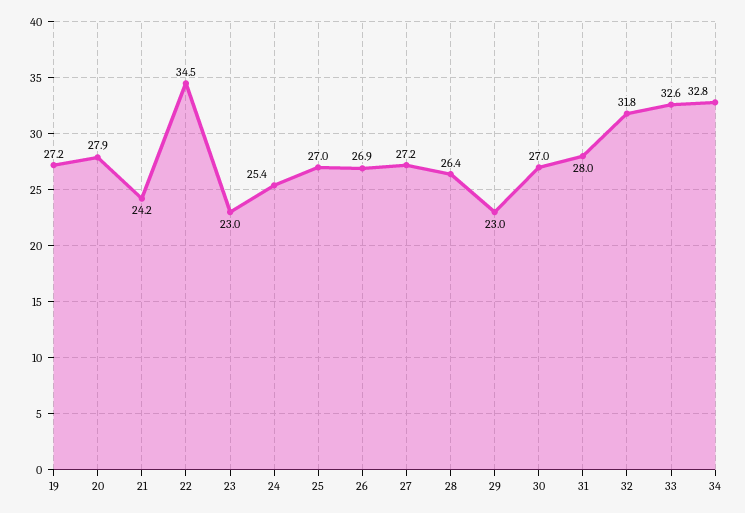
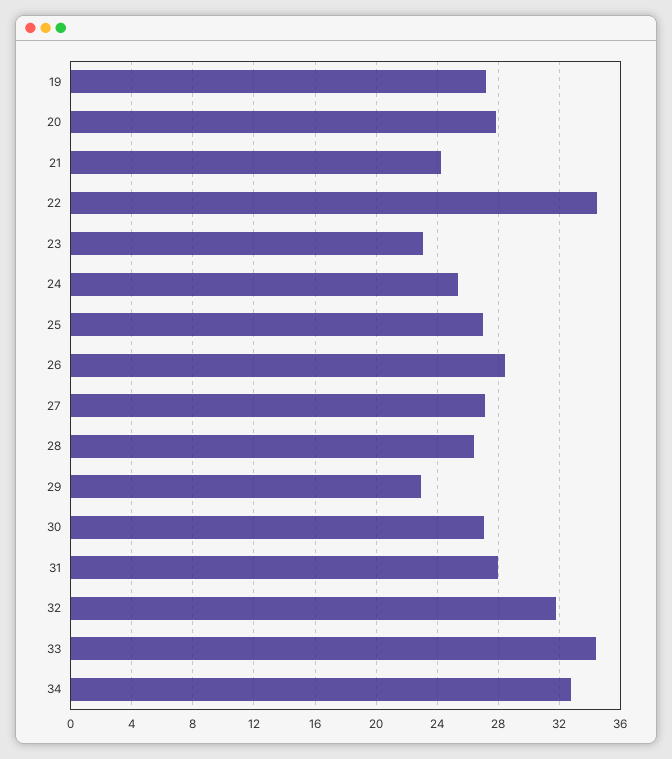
  {
    "19": 27.2,
    "20": 27.9,
    "21": 24.2,
    "22": 34.5,
    "23": 23,
    "24": 25.4,
    "25": 27,
-   "26": 26.9,
+   "26": 28.5,
    "27": 27.2,
    "28": 26.4,
    "29": 23,
    "30": 27,
    "31": 28,
    "32": 31.8,
-   "33": 32.6,
+   "33": 34.5,
    "34": 32.8
  }

